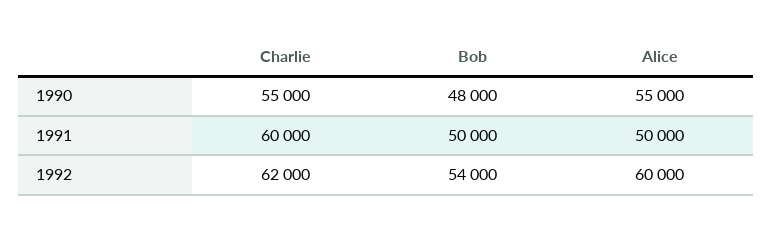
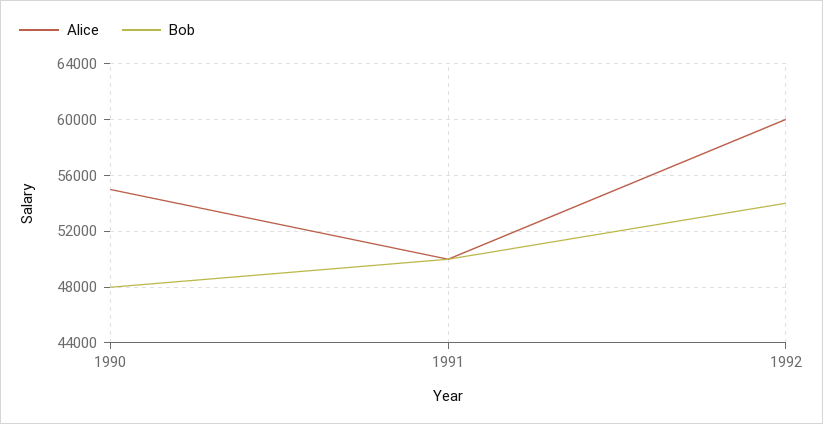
  {
-   "Charlie": {
-     "1990": 55000,
-     "1991": 60000,
-     "1992": 62000
-   },
    "Bob": {
      "1990": 48000,
      "1991": 50000,
      "1992": 54000
    },
    "Alice": {
      "1990": 55000,
      "1991": 50000,
      "1992": 60000
    }
  }

